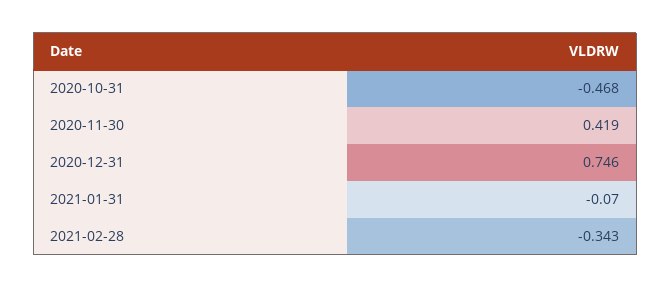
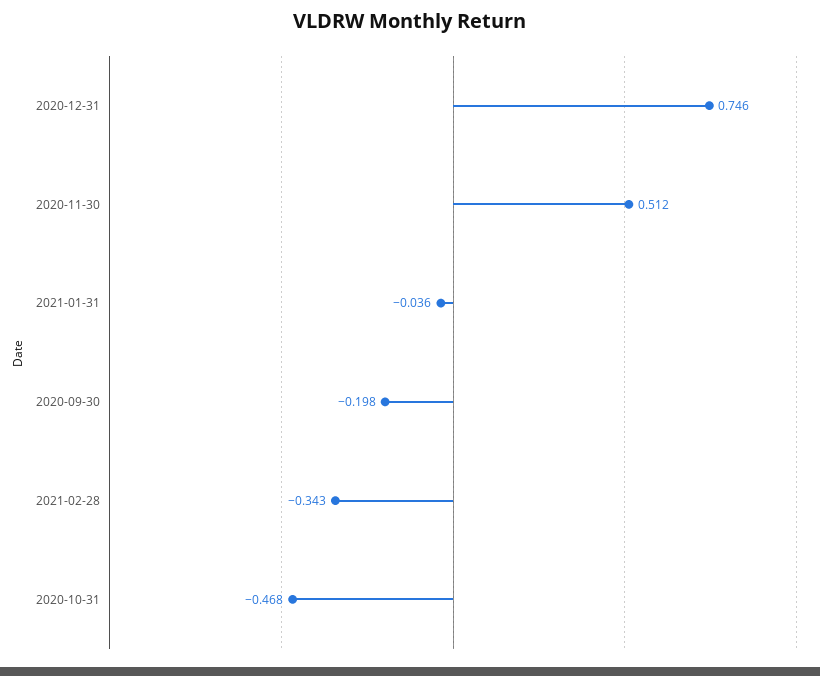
  {
    "2020-10-31": -0.468,
-   "2020-11-30": 0.419,
+   "2020-11-30": 0.512,
    "2020-12-31": 0.746,
-   "2021-01-31": -0.07,
+   "2021-01-31": -0.036,
-   "2021-02-28": -0.343
+   "2021-02-28": -0.343,
+   "2020-09-30": -0.198
  }

